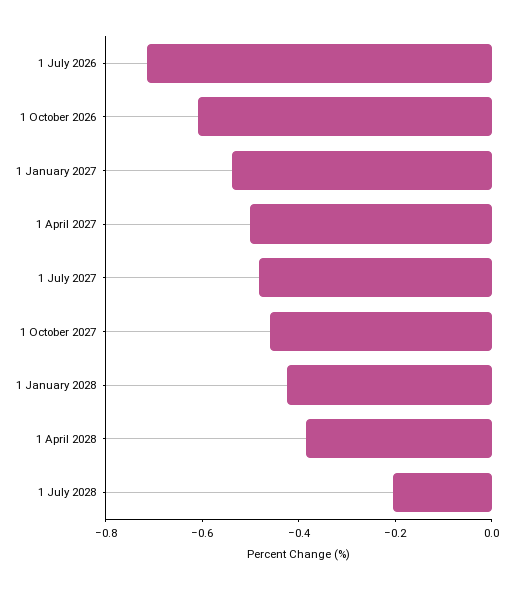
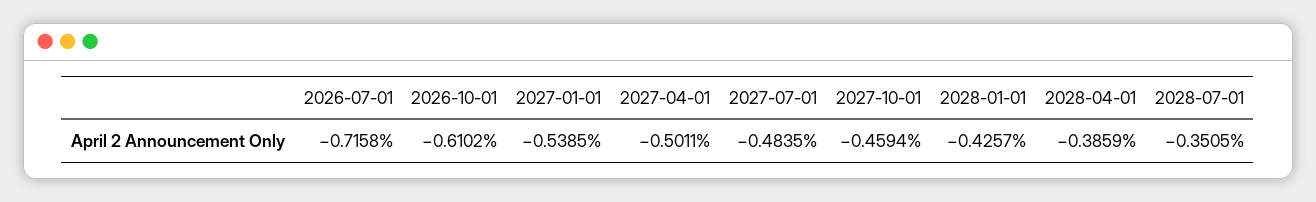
  {
    "1 July 2026": -0.7158,
    "1 October 2026": -0.6102,
    "1 January 2027": -0.5385,
    "1 April 2027": -0.5011,
    "1 July 2027": -0.4835,
    "1 October 2027": -0.4594,
    "1 January 2028": -0.4257,
    "1 April 2028": -0.3859,
-   "1 July 2028": -0.2
+   "1 July 2028": -0.3505
  }

